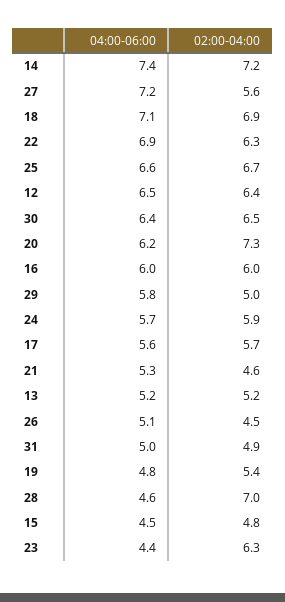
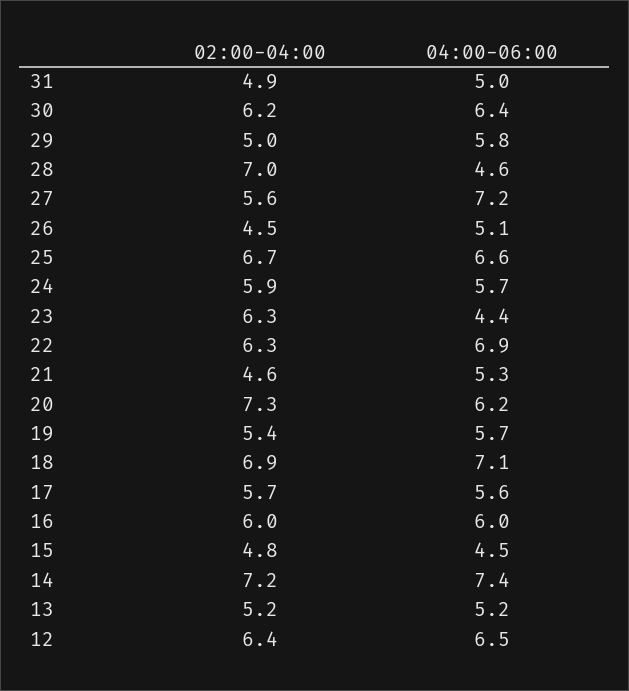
  {
    "04:00-06:00": {
      "14": 7.4,
      "27": 7.2,
      "18": 7.1,
      "22": 6.9,
      "25": 6.6,
      "12": 6.5,
      "30": 6.4,
      "20": 6.2,
      "16": 6,
      "29": 5.8,
      "24": 5.7,
      "17": 5.6,
      "21": 5.3,
      "13": 5.2,
      "26": 5.1,
      "31": 5,
-     "19": 4.8,
+     "19": 5.7,
      "28": 4.6,
      "15": 4.5,
      "23": 4.4
    },
    "02:00-04:00": {
      "14": 7.2,
      "27": 5.6,
      "18": 6.9,
      "22": 6.3,
      "25": 6.7,
      "12": 6.4,
-     "30": 6.5,
+     "30": 6.2,
      "20": 7.3,
      "16": 6,
      "29": 5,
      "24": 5.9,
      "17": 5.7,
      "21": 4.6,
      "13": 5.2,
      "26": 4.5,
      "31": 4.9,
      "19": 5.4,
      "28": 7,
      "15": 4.8,
      "23": 6.3
    }
  }

